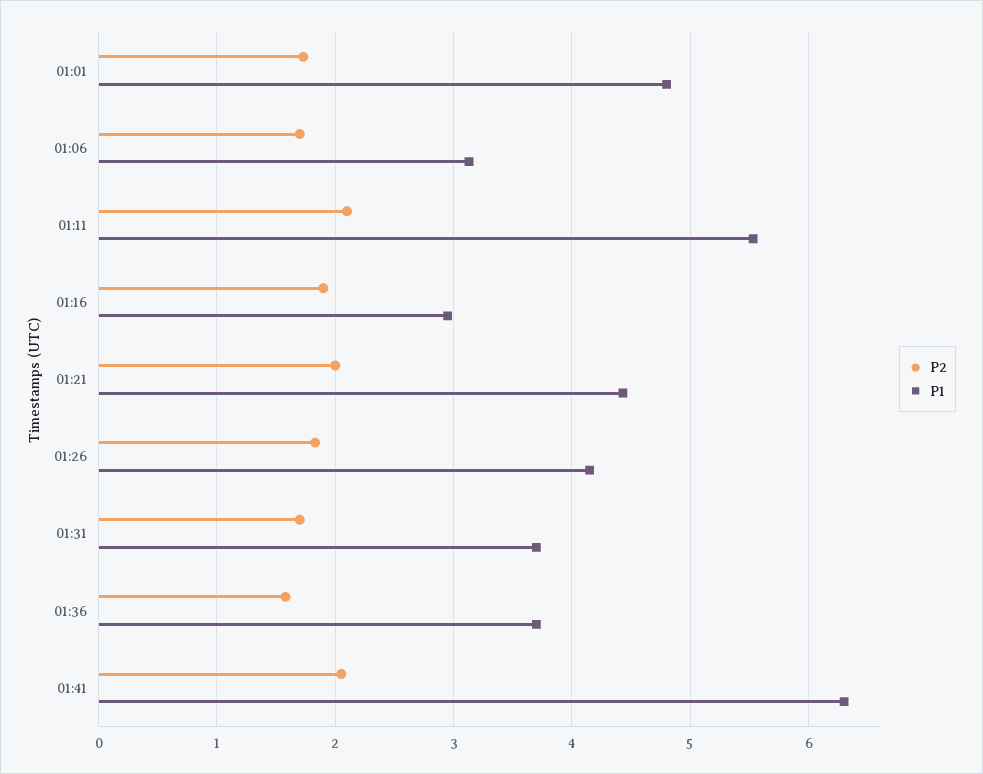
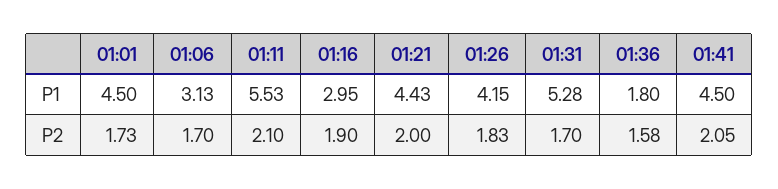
  {
    "P2": {
      "01:01": 1.73,
      "01:06": 1.7,
      "01:11": 2.1,
      "01:16": 1.9,
      "01:21": 2,
      "01:26": 1.83,
      "01:31": 1.7,
      "01:36": 1.58,
      "01:41": 2.05
    },
    "P1": {
-     "01:01": 4.8,
+     "01:01": 4.5,
      "01:06": 3.13,
      "01:11": 5.53,
      "01:16": 2.95,
      "01:21": 4.43,
      "01:26": 4.15,
-     "01:31": 3.7,
+     "01:31": 5.28,
-     "01:36": 3.7,
+     "01:36": 1.8,
-     "01:41": 6.3
+     "01:41": 4.5
    }
  }

